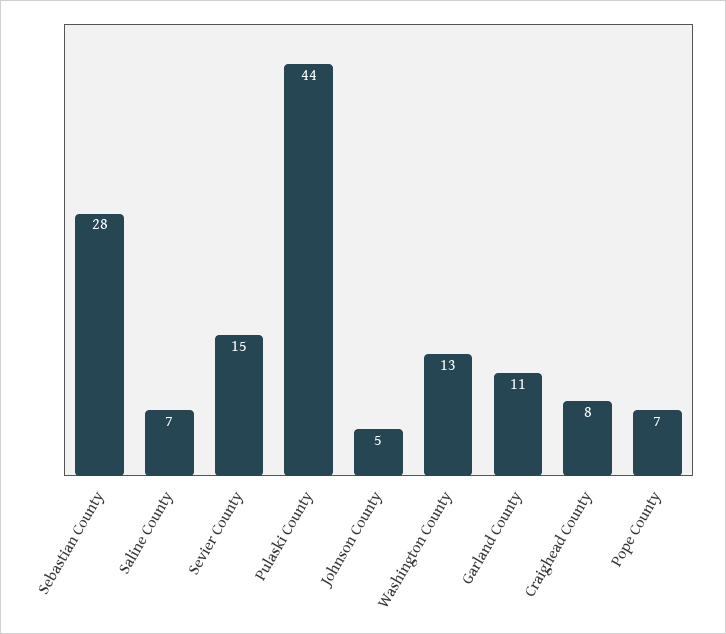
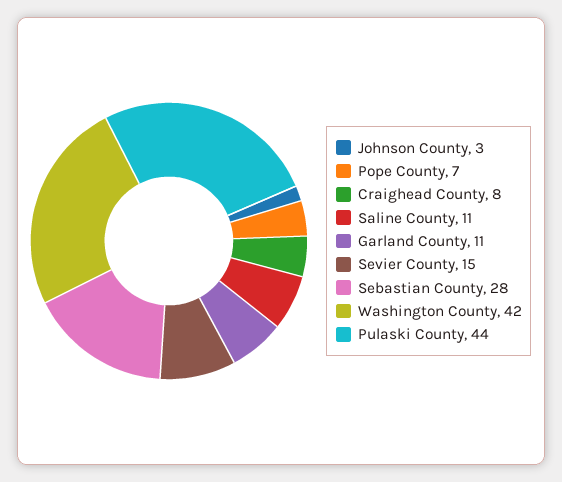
  {
    "Sebastian County": 28,
-   "Saline County": 7,
+   "Saline County": 11,
    "Sevier County": 15,
    "Pulaski County": 44,
-   "Johnson County": 5,
+   "Johnson County": 3,
-   "Washington County": 13,
+   "Washington County": 42,
    "Garland County": 11,
    "Craighead County": 8,
    "Pope County": 7
  }

